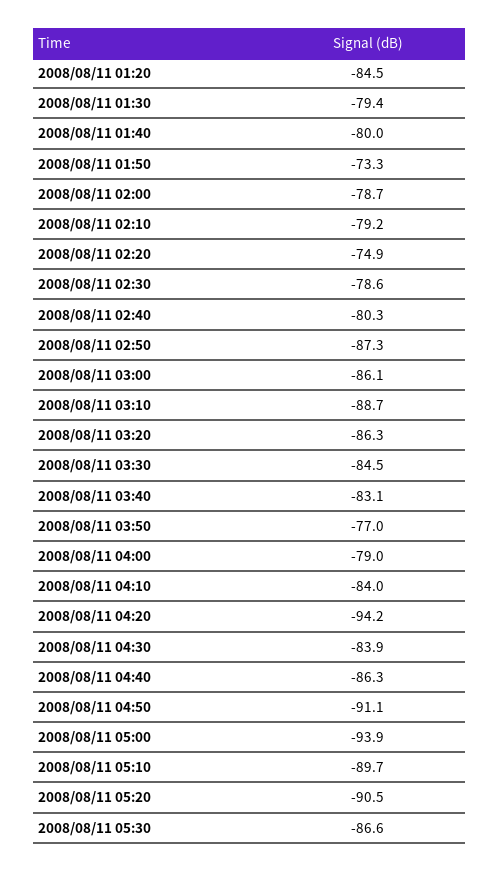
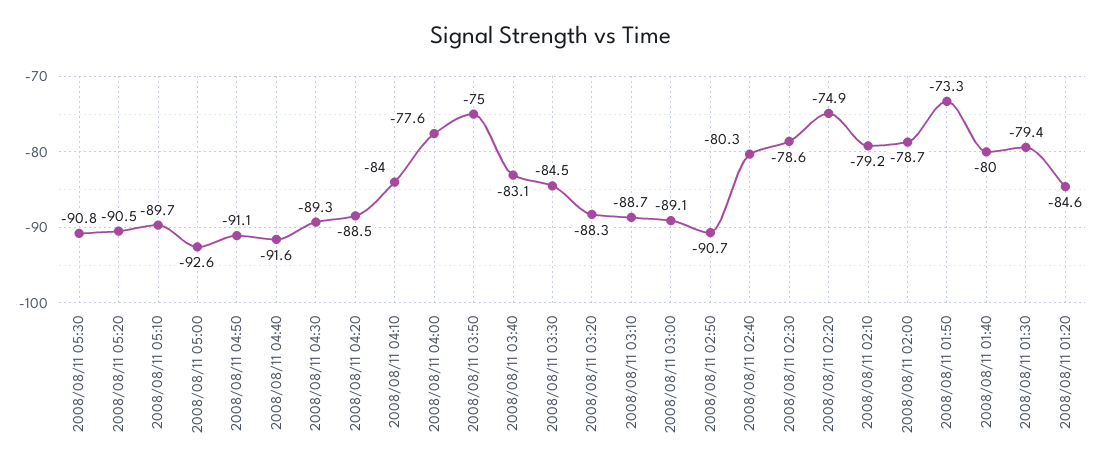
  {
-   "2008/08/11 01:20": -84.5,
+   "2008/08/11 01:20": -84.6,
    "2008/08/11 01:30": -79.4,
    "2008/08/11 01:40": -80,
    "2008/08/11 01:50": -73.3,
    "2008/08/11 02:00": -78.7,
    "2008/08/11 02:10": -79.2,
    "2008/08/11 02:20": -74.9,
    "2008/08/11 02:30": -78.6,
    "2008/08/11 02:40": -80.3,
-   "2008/08/11 02:50": -87.3,
+   "2008/08/11 02:50": -90.7,
-   "2008/08/11 03:00": -86.1,
+   "2008/08/11 03:00": -89.1,
    "2008/08/11 03:10": -88.7,
-   "2008/08/11 03:20": -86.3,
+   "2008/08/11 03:20": -88.3,
    "2008/08/11 03:30": -84.5,
    "2008/08/11 03:40": -83.1,
-   "2008/08/11 03:50": -77,
+   "2008/08/11 03:50": -75,
-   "2008/08/11 04:00": -79,
+   "2008/08/11 04:00": -77.6,
    "2008/08/11 04:10": -84,
-   "2008/08/11 04:20": -94.2,
+   "2008/08/11 04:20": -88.5,
-   "2008/08/11 04:30": -83.9,
+   "2008/08/11 04:30": -89.3,
-   "2008/08/11 04:40": -86.3,
+   "2008/08/11 04:40": -91.6,
    "2008/08/11 04:50": -91.1,
-   "2008/08/11 05:00": -93.9,
+   "2008/08/11 05:00": -92.6,
    "2008/08/11 05:10": -89.7,
    "2008/08/11 05:20": -90.5,
-   "2008/08/11 05:30": -86.6
+   "2008/08/11 05:30": -90.8
  }

